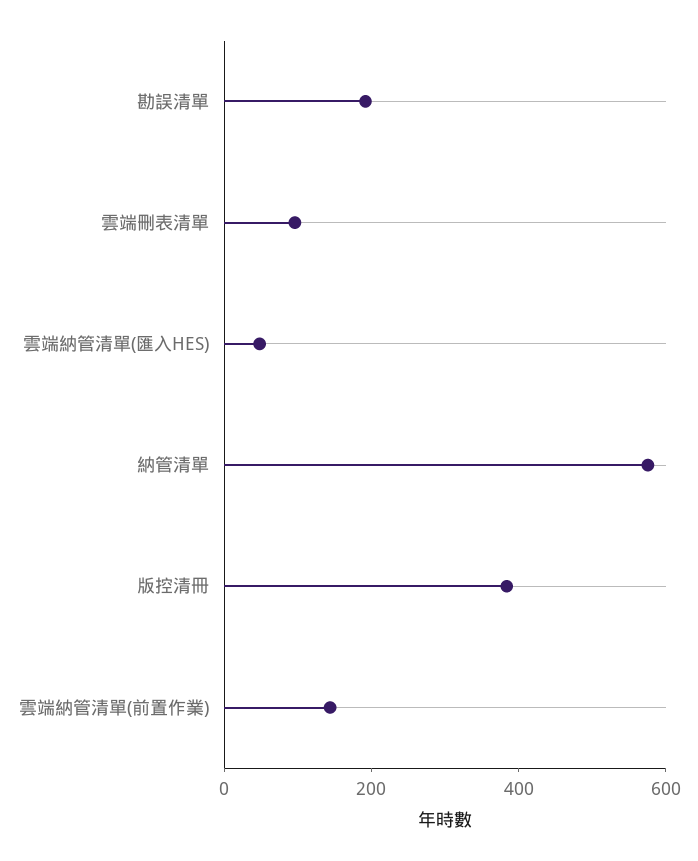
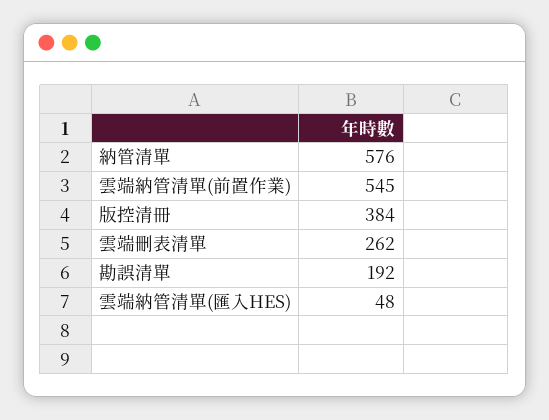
  {
    "勘誤清單": 192,
-   "雲端刪表清單": 100,
+   "雲端刪表清單": 262,
    "雲端納管清單(匯入HES)": 48,
    "納管清單": 576,
    "版控清冊": 384,
-   "雲端納管清單(前置作業)": 150
+   "雲端納管清單(前置作業)": 545
  }

